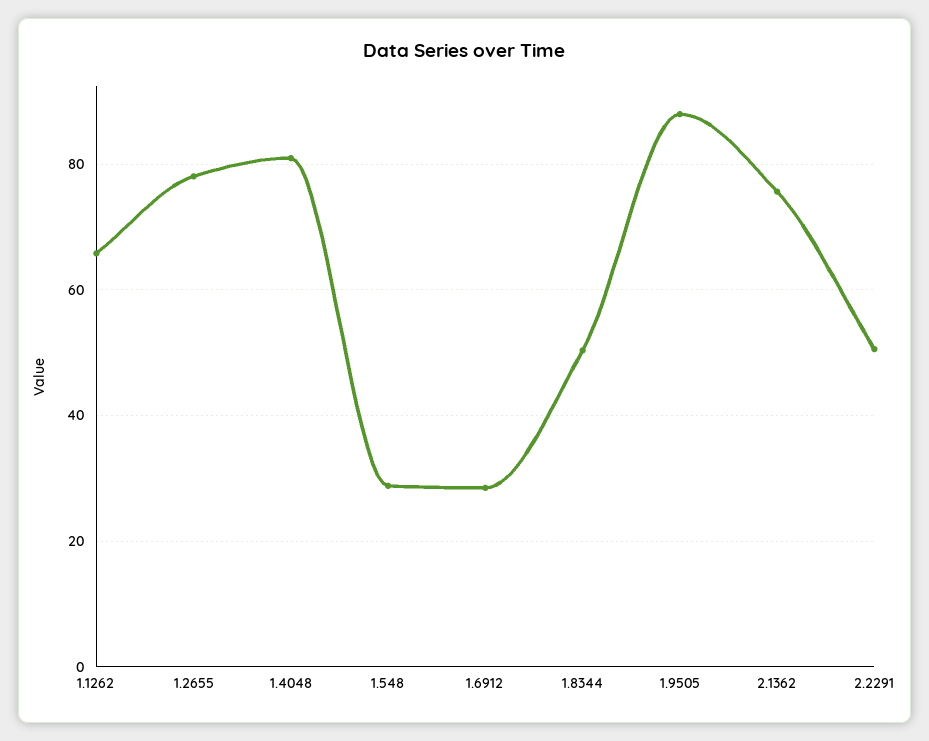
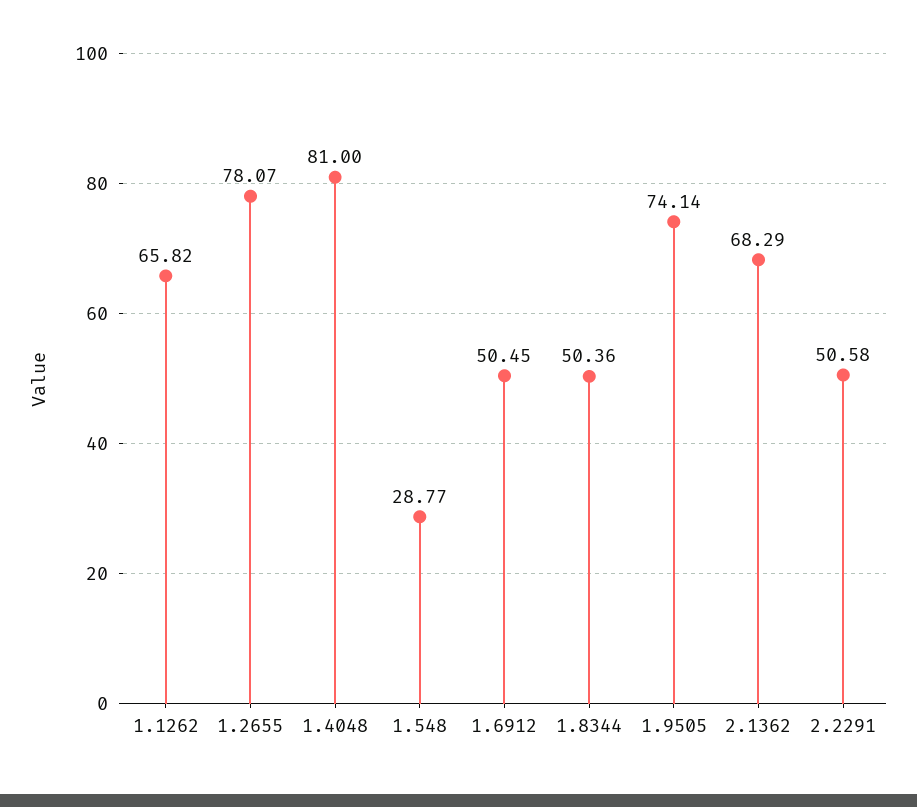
  {
    "1.1262": 65.82,
    "1.2655": 78.07,
    "1.4048": 81,
    "1.548": 28.77,
-   "1.6912": 28,
+   "1.6912": 50.45,
    "1.8344": 50.36,
-   "1.9505": 88,
+   "1.9505": 74.14,
-   "2.1362": 76,
+   "2.1362": 68.29,
    "2.2291": 50.58
  }

